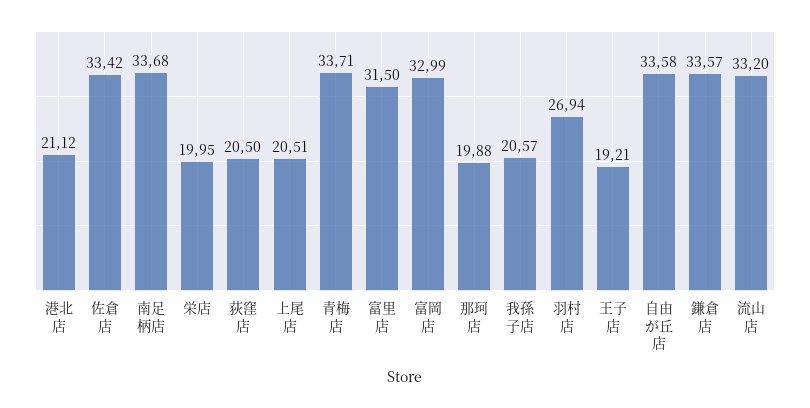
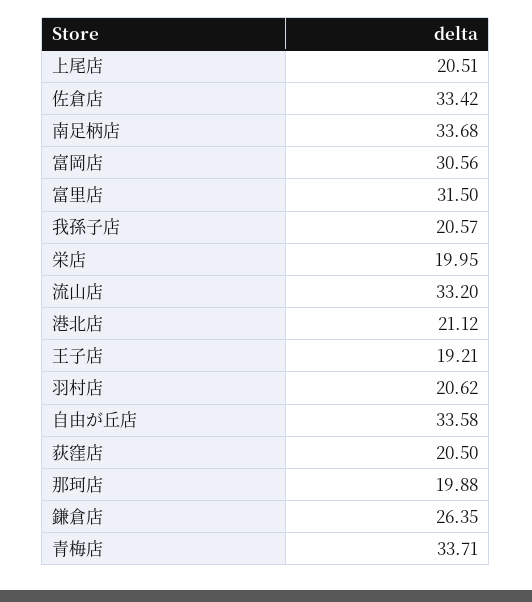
  {
    "港北店": 21.12,
    "佐倉店": 33.42,
    "南足柄店": 33.68,
    "栄店": 19.95,
    "荻窪店": 20.5,
    "上尾店": 20.51,
    "青梅店": 33.71,
    "富里店": 31.5,
-   "富岡店": 32.99,
+   "富岡店": 30.56,
    "那珂店": 19.88,
    "我孫子店": 20.57,
-   "羽村店": 26.94,
+   "羽村店": 20.62,
    "王子店": 19.21,
    "自由が丘店": 33.58,
-   "鎌倉店": 33.57,
+   "鎌倉店": 26.35,
    "流山店": 33.2
  }

